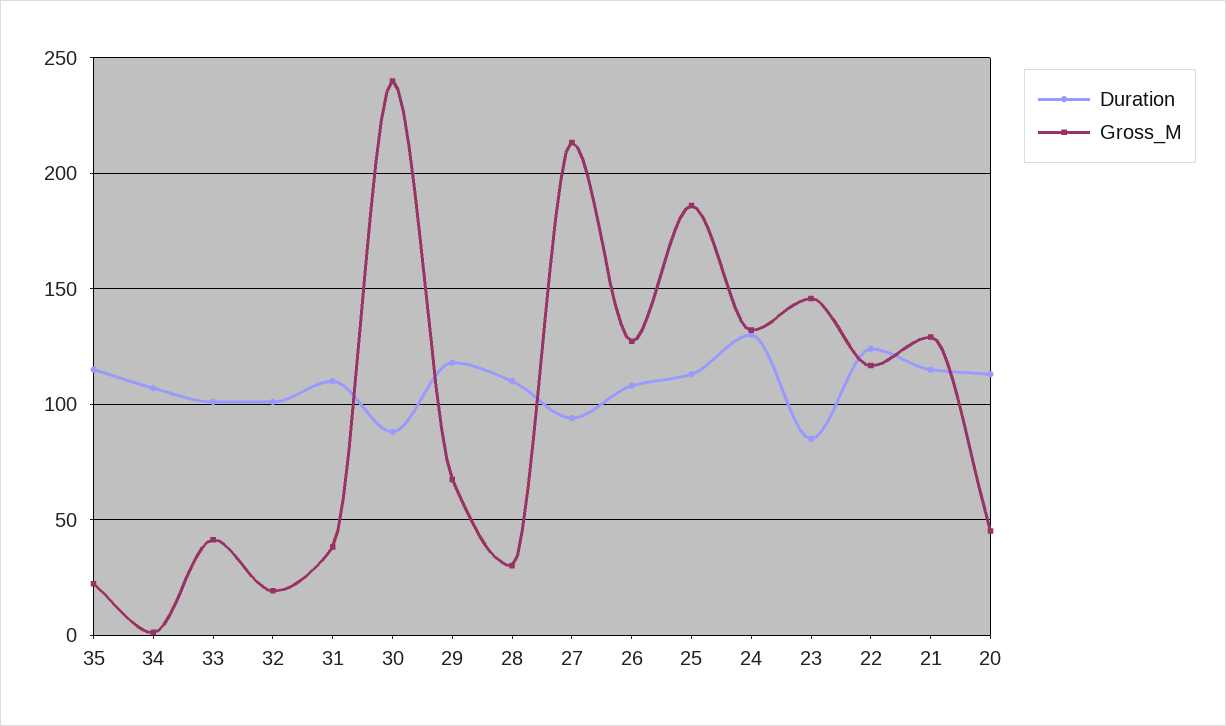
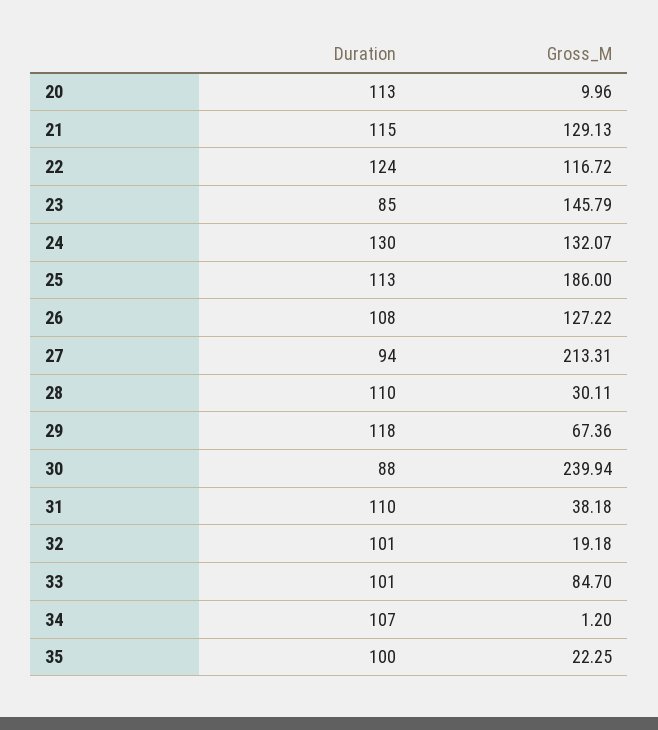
  {
    "Duration": {
-     "35": 115,
+     "35": 100,
      "34": 107,
      "33": 101,
      "32": 101,
      "31": 110,
      "30": 88,
      "29": 118,
      "28": 110,
      "27": 94,
      "26": 108,
      "25": 113,
      "24": 130,
      "23": 85,
      "22": 124,
      "21": 115,
      "20": 113
    },
    "Gross_M": {
      "35": 22.25,
      "34": 1.2,
-     "33": 40,
+     "33": 84.7,
      "32": 19.18,
      "31": 38.18,
      "30": 239.94,
      "29": 67.36,
      "28": 30.11,
      "27": 213.31,
      "26": 127.22,
      "25": 186,
      "24": 132.07,
      "23": 145.79,
      "22": 116.72,
      "21": 129.13,
-     "20": 45
+     "20": 9.96
    }
  }

